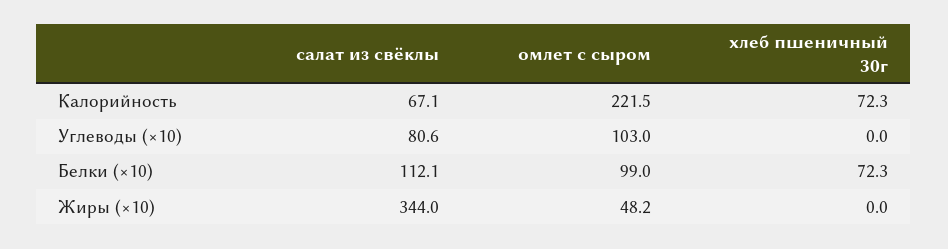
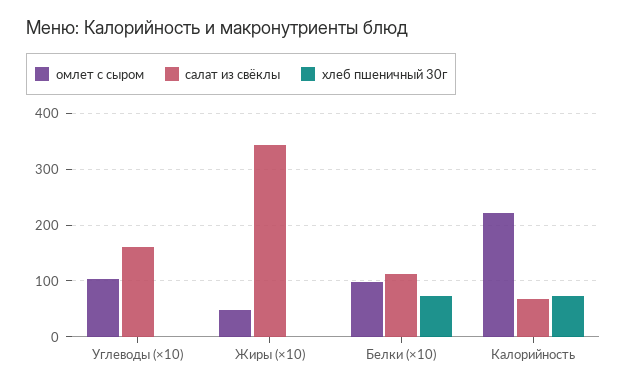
  {
    "салат из свёклы": {
      "Калорийность": 67.1,
-     "Углеводы (×10)": 80.6,
+     "Углеводы (×10)": 160,
      "Белки (×10)": 112.1,
      "Жиры (×10)": 344
    },
    "омлет с сыром": {
      "Калорийность": 221.5,
      "Углеводы (×10)": 103,
      "Белки (×10)": 99,
      "Жиры (×10)": 48.2
    },
    "хлеб пшеничный 30г": {
      "Калорийность": 72.3,
      "Углеводы (×10)": 0,
      "Белки (×10)": 72.3,
      "Жиры (×10)": 0
    }
  }

